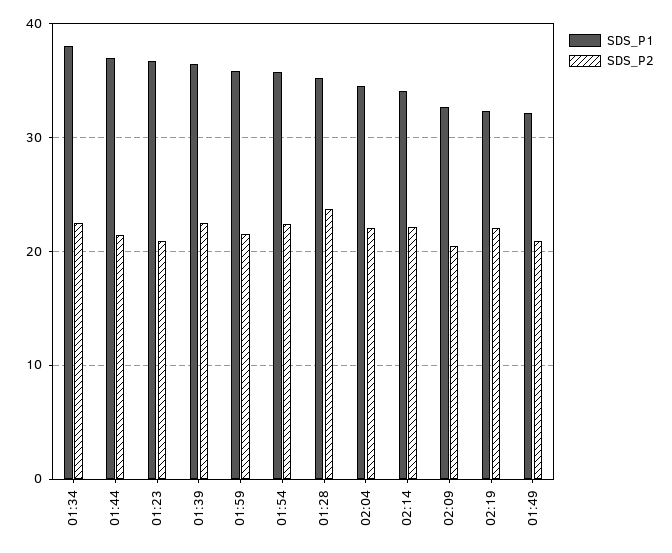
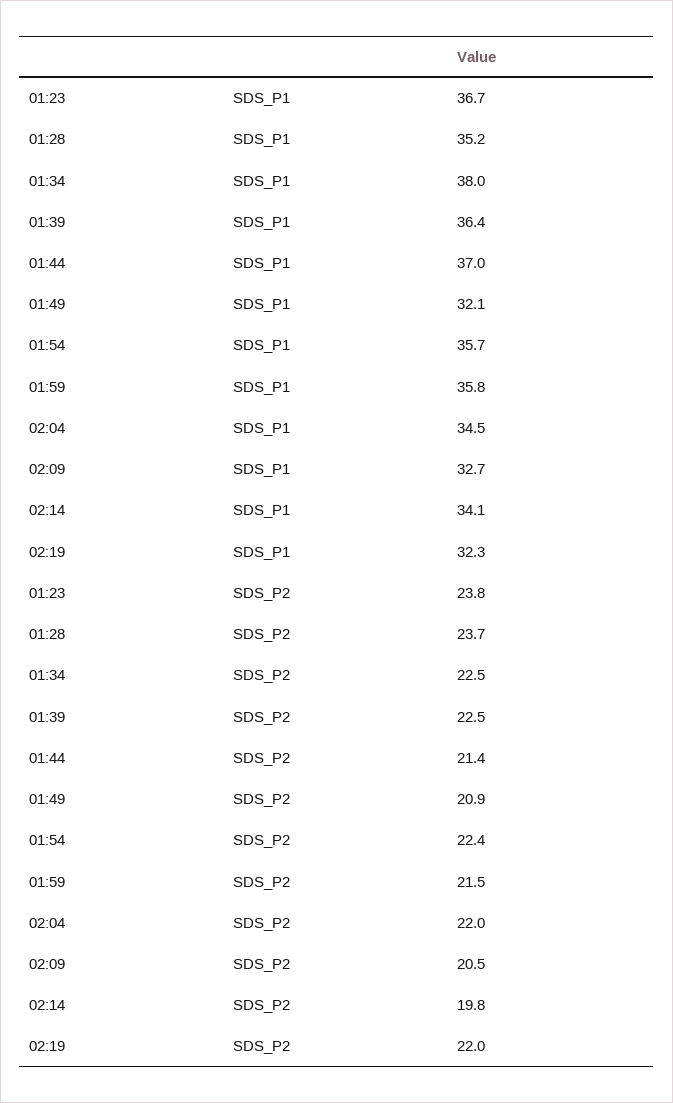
  {
    "SDS_P1": {
      "01:34": 38,
      "01:44": 37,
      "01:23": 36.7,
      "01:39": 36.4,
      "01:59": 35.8,
      "01:54": 35.7,
      "01:28": 35.2,
      "02:04": 34.5,
      "02:14": 34.1,
      "02:09": 32.7,
      "02:19": 32.3,
      "01:49": 32.1
    },
    "SDS_P2": {
      "01:34": 22.5,
      "01:44": 21.4,
-     "01:23": 21,
+     "01:23": 23.8,
      "01:39": 22.5,
      "01:59": 21.5,
      "01:54": 22.4,
      "01:28": 23.7,
      "02:04": 22,
-     "02:14": 22,
+     "02:14": 19.8,
      "02:09": 20.5,
      "02:19": 22,
      "01:49": 20.9
    }
  }

